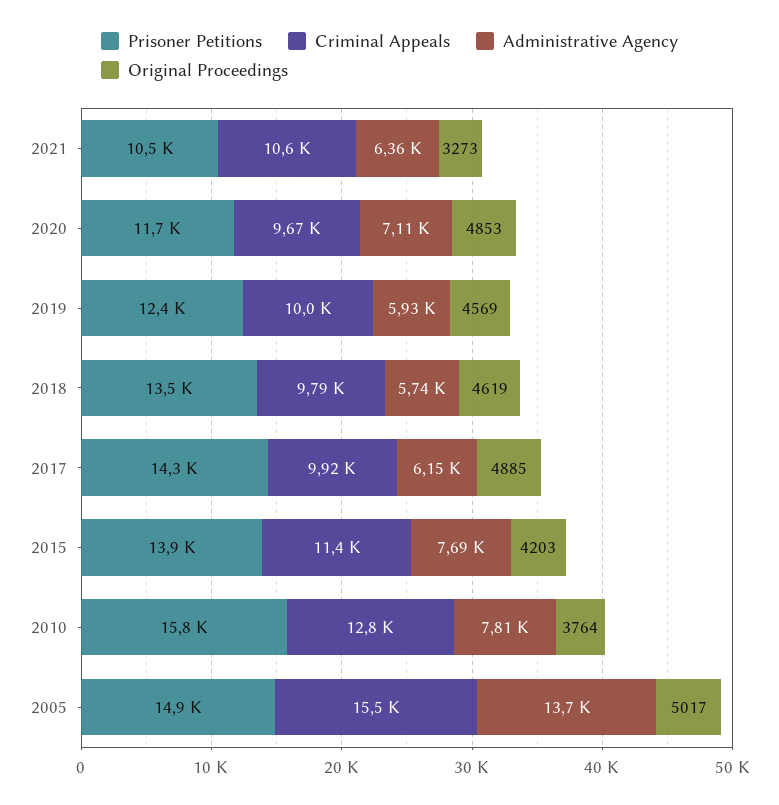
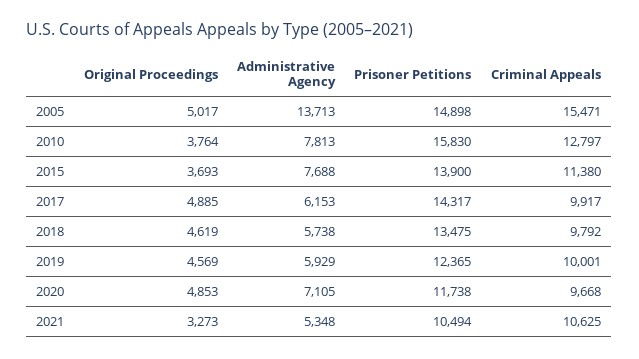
  {
    "Prisoner Petitions": {
      "2021": 10494,
      "2020": 11738,
      "2019": 12365,
      "2018": 13475,
      "2017": 14317,
      "2015": 13900,
      "2010": 15830,
      "2005": 14898
    },
    "Criminal Appeals": {
      "2021": 10625,
      "2020": 9668,
      "2019": 10001,
      "2018": 9792,
      "2017": 9917,
      "2015": 11380,
      "2010": 12797,
      "2005": 15471
    },
    "Administrative Agency": {
-     "2021": 6360,
+     "2021": 5348,
      "2020": 7105,
      "2019": 5929,
      "2018": 5738,
      "2017": 6153,
      "2015": 7688,
      "2010": 7813,
      "2005": 13713
    },
    "Original Proceedings": {
      "2021": 3273,
      "2020": 4853,
      "2019": 4569,
      "2018": 4619,
      "2017": 4885,
-     "2015": 4203,
+     "2015": 3693,
      "2010": 3764,
      "2005": 5017
    }
  }

